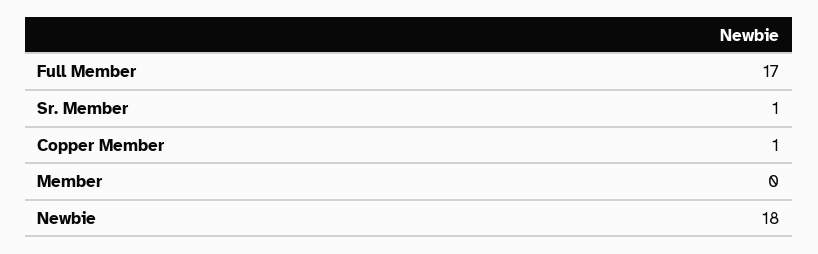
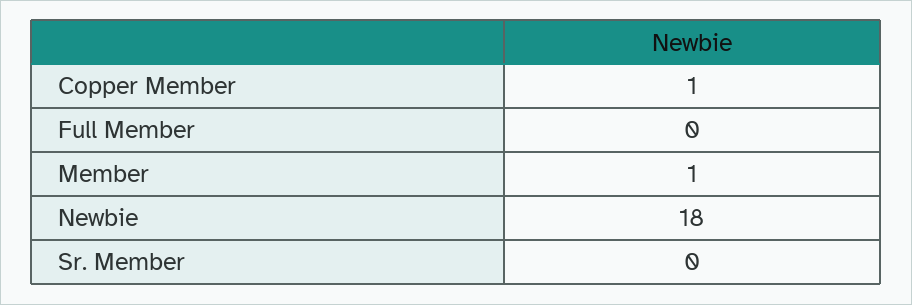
  {
-   "Full Member": 17,
+   "Full Member": 0,
-   "Sr. Member": 1,
+   "Sr. Member": 0,
    "Copper Member": 1,
-   "Member": 0,
+   "Member": 1,
    "Newbie": 18
  }

